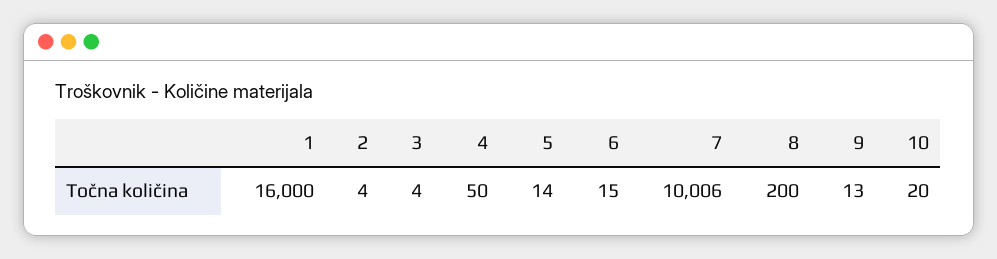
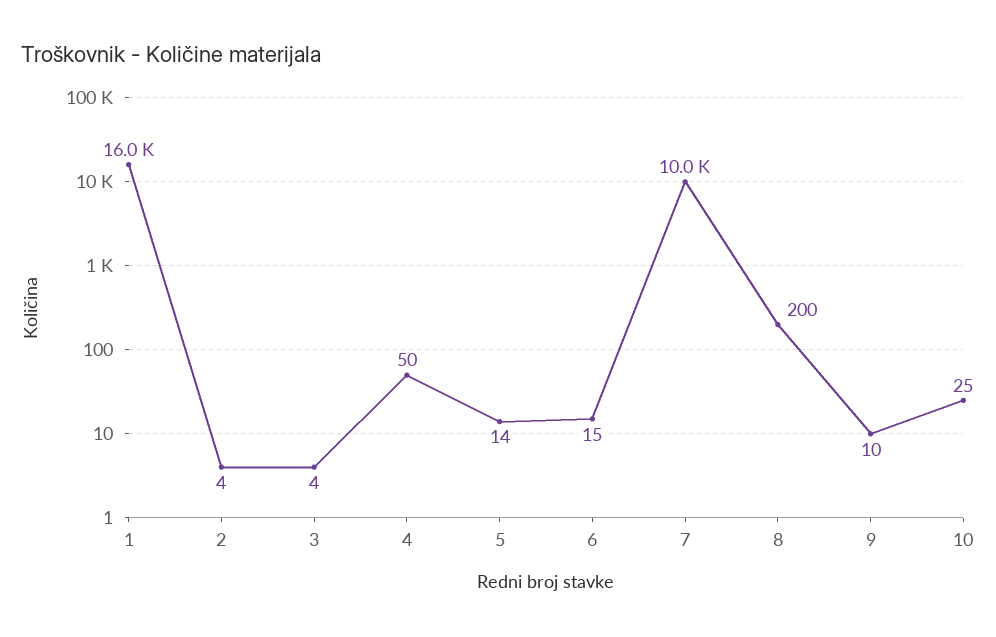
  {
    "1": 16000,
    "2": 4,
    "3": 4,
    "4": 50,
    "5": 14,
    "6": 15,
-   "7": 10006,
+   "7": 10000,
    "8": 200,
-   "9": 13,
+   "9": 10,
-   "10": 20
+   "10": 25
  }

